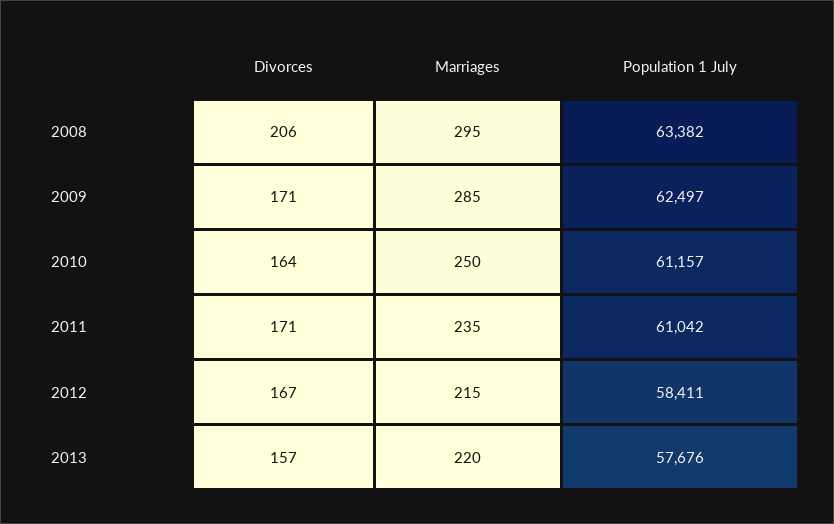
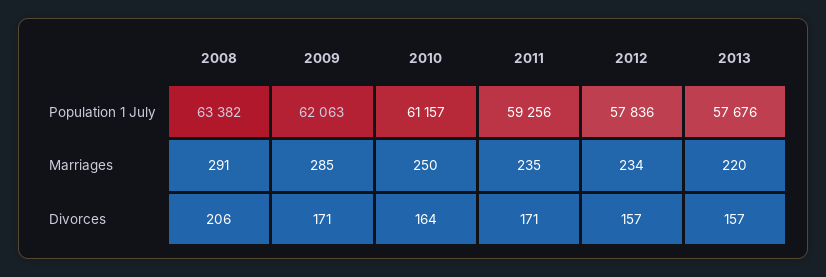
  {
    "Divorces": {
      "2008": 206,
      "2009": 171,
      "2010": 164,
      "2011": 171,
-     "2012": 167,
+     "2012": 157,
      "2013": 157
    },
    "Marriages": {
-     "2008": 295,
+     "2008": 291,
      "2009": 285,
      "2010": 250,
      "2011": 235,
-     "2012": 215,
+     "2012": 234,
      "2013": 220
    },
    "Population 1 July": {
      "2008": 63382,
-     "2009": 62497,
+     "2009": 62063,
      "2010": 61157,
-     "2011": 61042,
+     "2011": 59256,
-     "2012": 58411,
+     "2012": 57836,
      "2013": 57676
    }
  }

